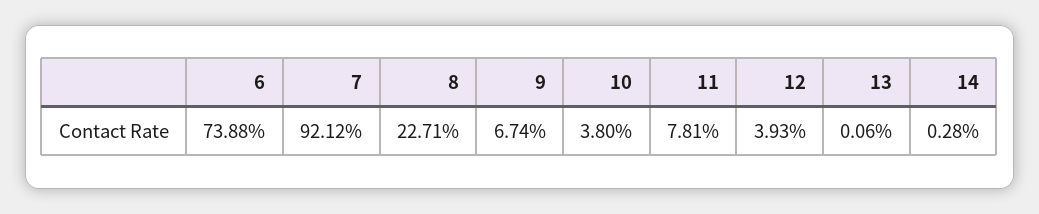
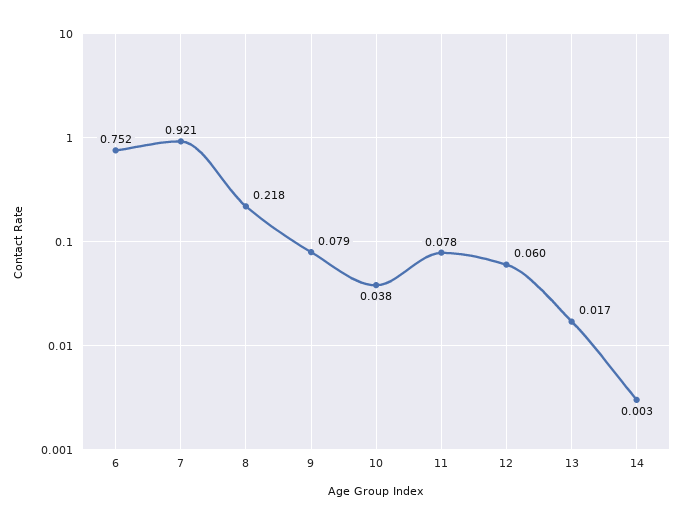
  {
-   "6": 0.7388,
+   "6": 0.752,
    "7": 0.9212,
-   "8": 0.2271,
+   "8": 0.218,
-   "9": 0.0674,
+   "9": 0.079,
    "10": 0.038,
    "11": 0.0781,
-   "12": 0.0393,
+   "12": 0.06,
-   "13": 0.0006,
+   "13": 0.017,
    "14": 0.0028
  }

